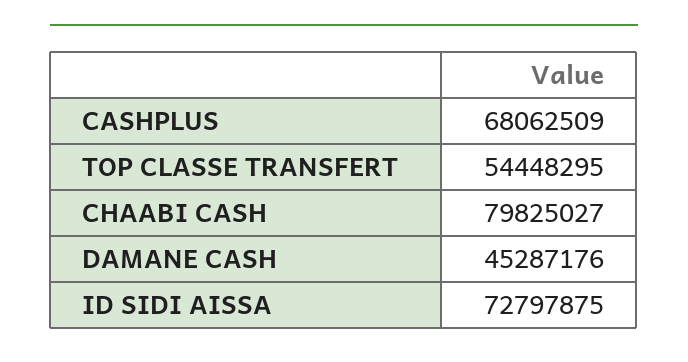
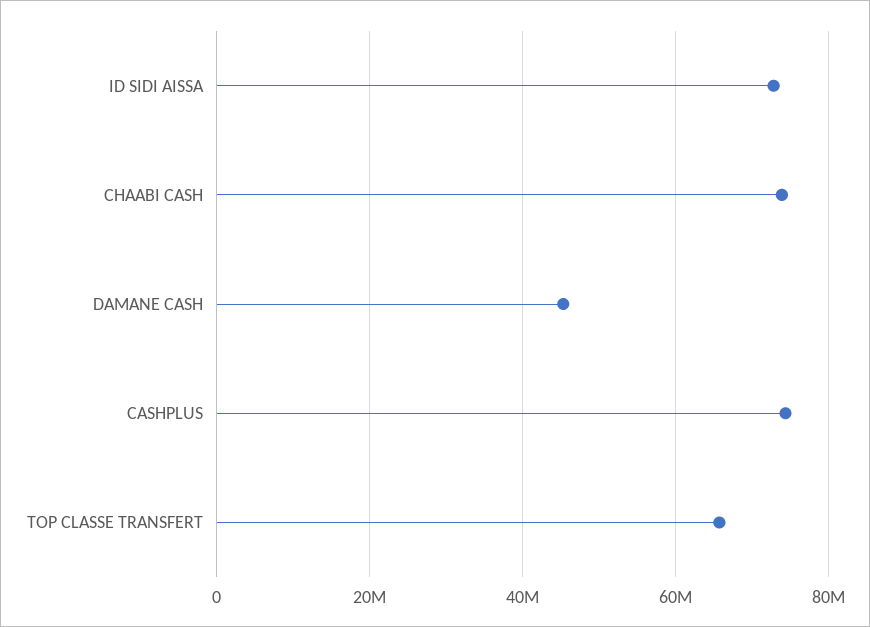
  {
-   "CASHPLUS": 68062509,
+   "CASHPLUS": 74000000,
-   "TOP CLASSE TRANSFERT": 54448295,
+   "TOP CLASSE TRANSFERT": 66000000,
-   "CHAABI CASH": 79825027,
+   "CHAABI CASH": 74000000,
    "DAMANE CASH": 45287176,
    "ID SIDI AISSA": 72797875
  }

